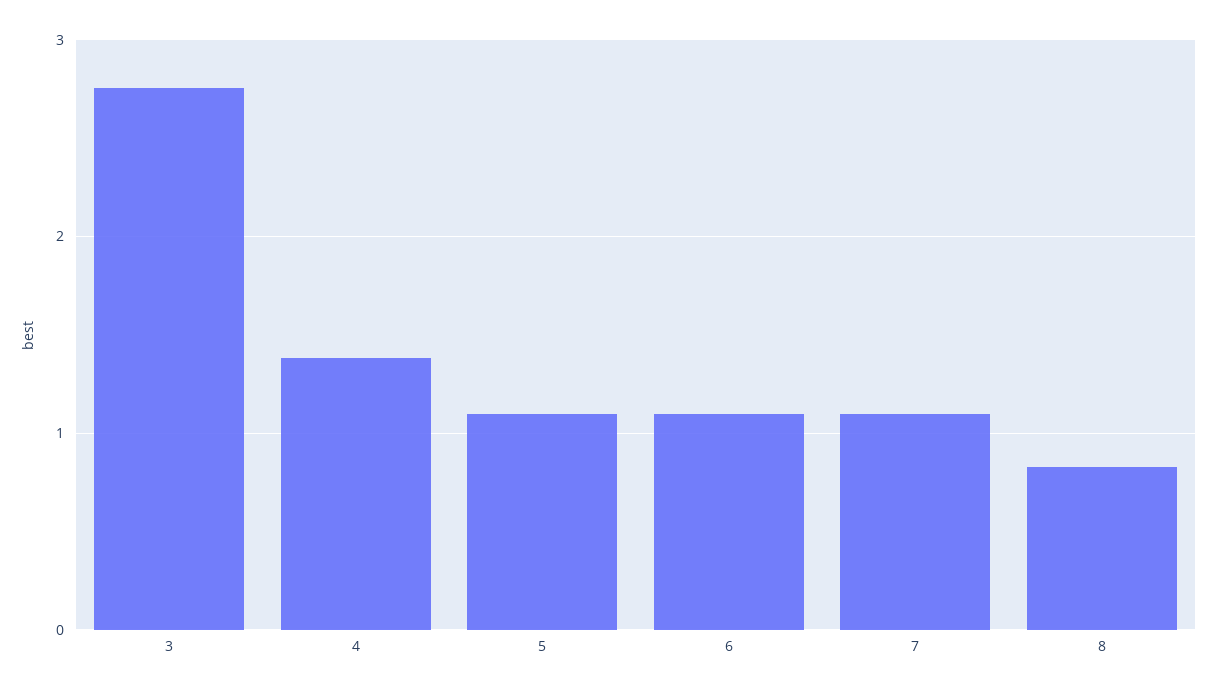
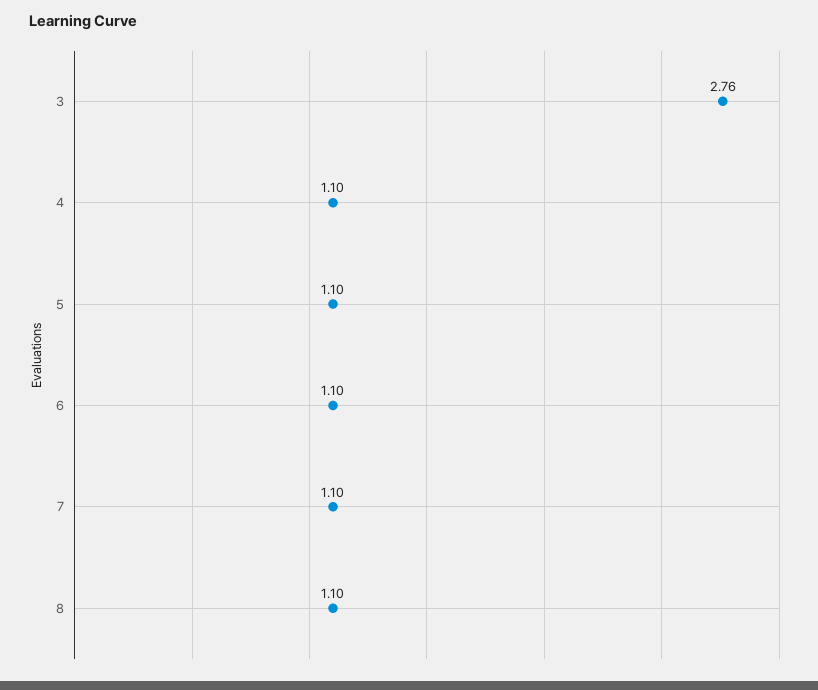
  {
    "3": 2.76,
-   "4": 1.4,
+   "4": 1.1,
    "5": 1.1,
    "6": 1.1,
    "7": 1.1,
-   "8": 0.8
+   "8": 1.1
  }

